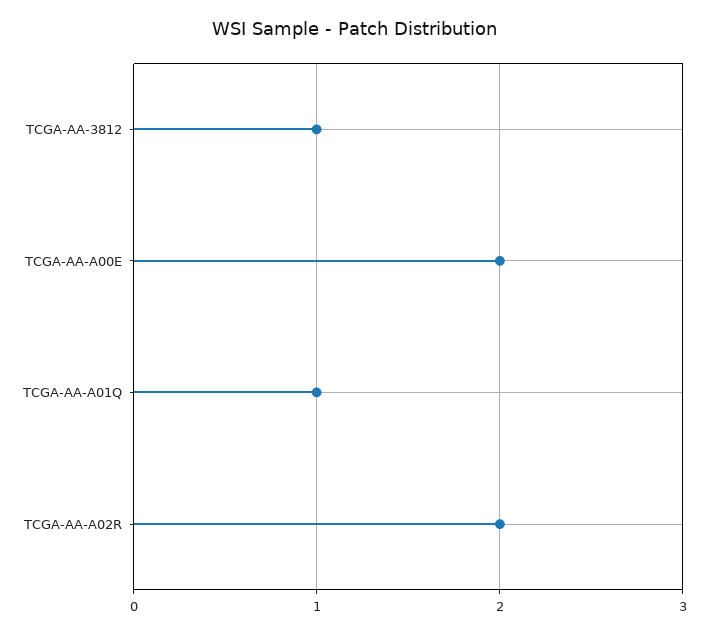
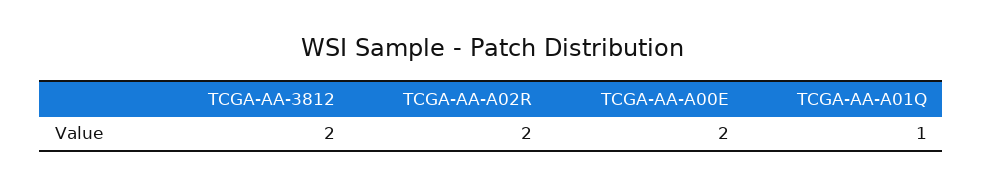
  {
-   "TCGA-AA-3812": 1,
+   "TCGA-AA-3812": 2,
    "TCGA-AA-A00E": 2,
    "TCGA-AA-A01Q": 1,
    "TCGA-AA-A02R": 2
  }

